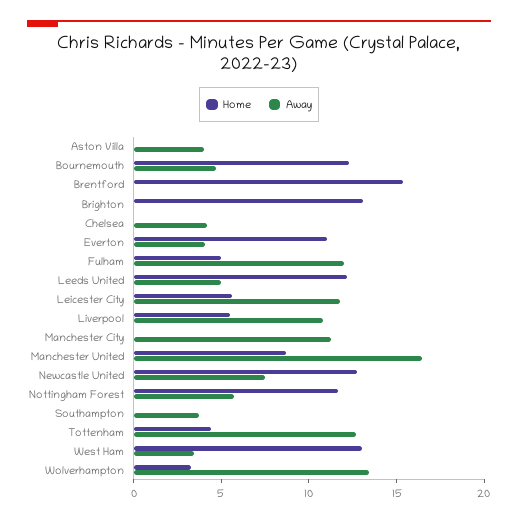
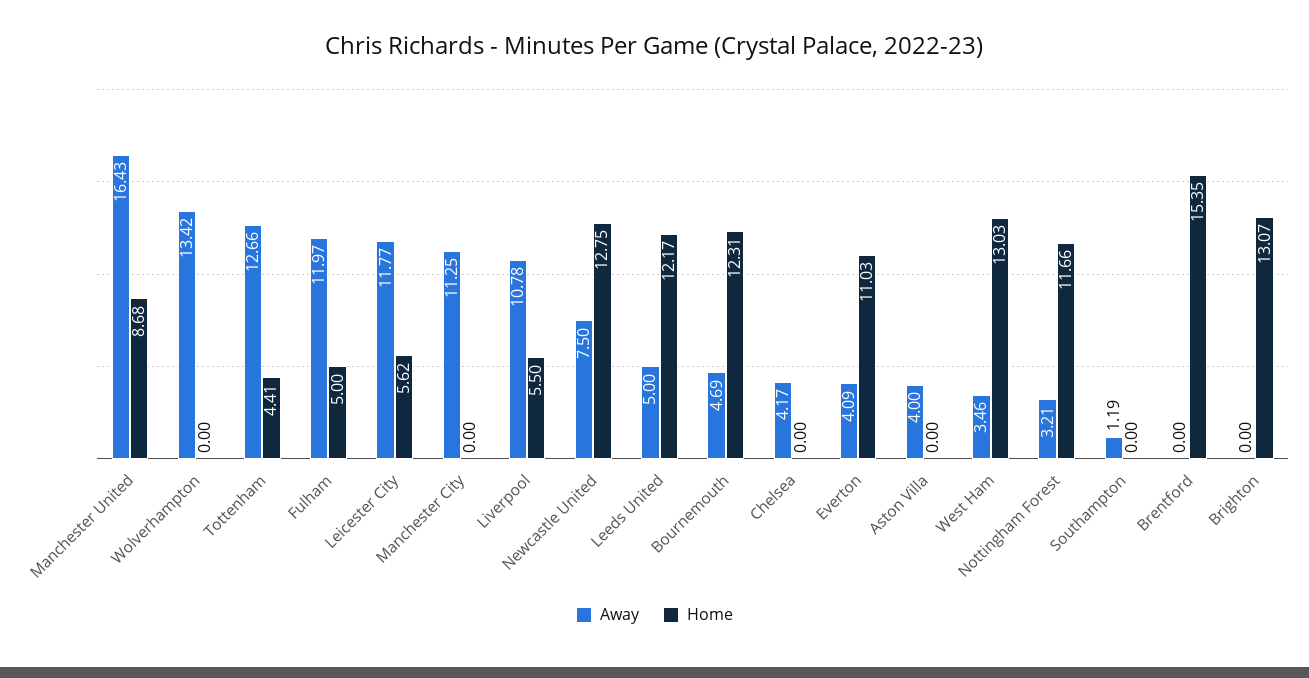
  {
    "Home": {
      "Aston Villa": 0,
      "Bournemouth": 12.31,
      "Brentford": 15.35,
      "Brighton": 13.07,
      "Chelsea": 0,
      "Everton": 11.03,
      "Fulham": 5,
      "Leeds United": 12.17,
      "Leicester City": 5.62,
      "Liverpool": 5.5,
      "Manchester City": 0,
      "Manchester United": 8.68,
      "Newcastle United": 12.75,
      "Nottingham Forest": 11.66,
      "Southampton": 0,
      "Tottenham": 4.41,
      "West Ham": 13.03,
-     "Wolverhampton": 3
+     "Wolverhampton": 0
    },
    "Away": {
      "Aston Villa": 4,
      "Bournemouth": 4.69,
      "Brentford": 0,
      "Brighton": 0,
      "Chelsea": 4.17,
      "Everton": 4.09,
      "Fulham": 11.97,
      "Leeds United": 5,
      "Leicester City": 11.77,
      "Liverpool": 10.78,
      "Manchester City": 11.25,
      "Manchester United": 16.43,
      "Newcastle United": 7.5,
-     "Nottingham Forest": 6,
+     "Nottingham Forest": 3.21,
-     "Southampton": 4,
+     "Southampton": 1.19,
      "Tottenham": 12.66,
      "West Ham": 3.46,
      "Wolverhampton": 13.42
    }
  }

